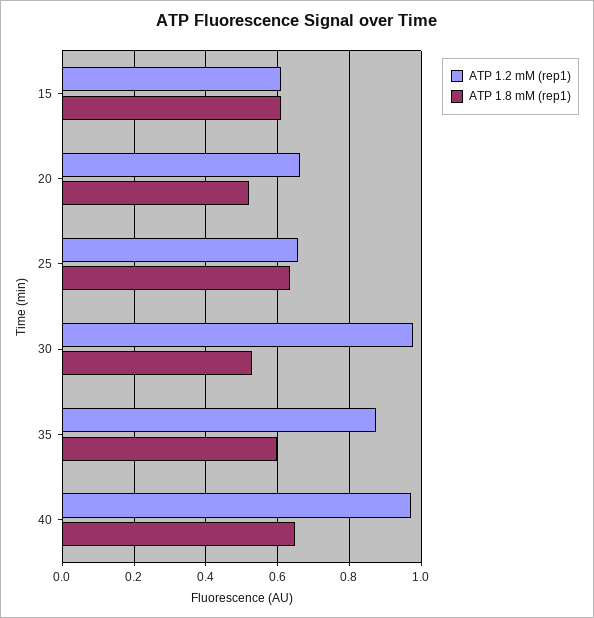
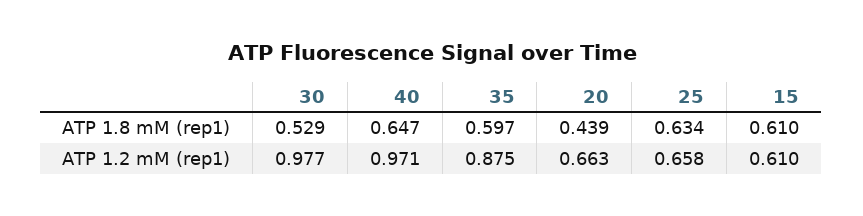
  {
    "ATP 1.2 mM (rep1)": {
      "15": 0.61,
      "20": 0.663,
      "25": 0.658,
      "30": 0.977,
      "35": 0.875,
      "40": 0.971
    },
    "ATP 1.8 mM (rep1)": {
      "15": 0.61,
-     "20": 0.52,
+     "20": 0.439,
      "25": 0.634,
      "30": 0.529,
      "35": 0.597,
      "40": 0.647
    }
  }

